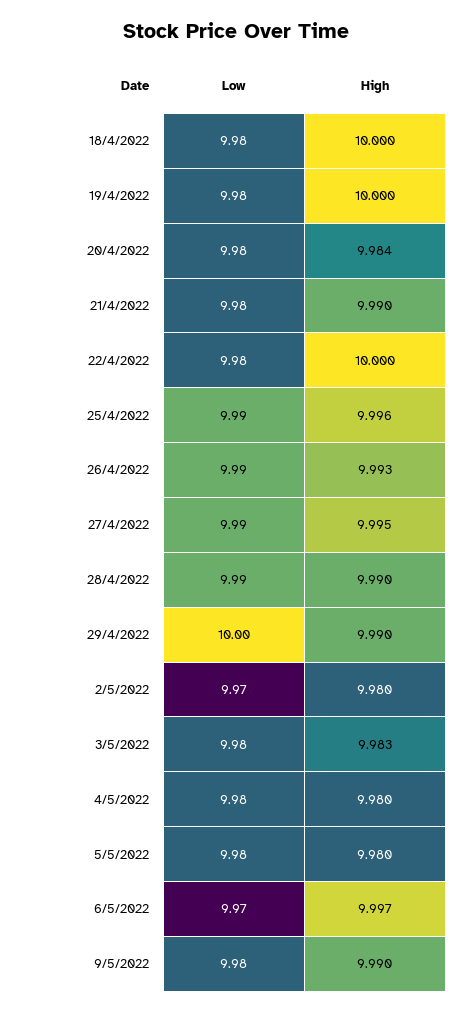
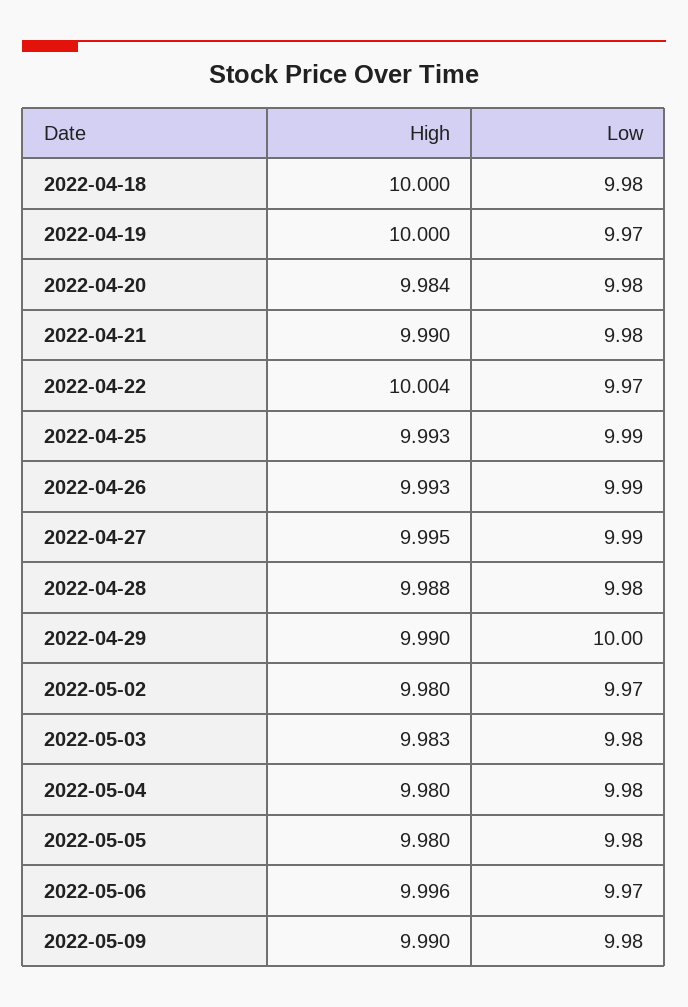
  {
    "Low": {
      "18/4/2022": 9.98,
-     "19/4/2022": 9.98,
+     "19/4/2022": 9.97,
      "20/4/2022": 9.98,
      "21/4/2022": 9.98,
-     "22/4/2022": 9.98,
+     "22/4/2022": 9.97,
      "25/4/2022": 9.99,
      "26/4/2022": 9.99,
      "27/4/2022": 9.99,
-     "28/4/2022": 9.99,
+     "28/4/2022": 9.98,
      "29/4/2022": 10,
      "2/5/2022": 9.97,
      "3/5/2022": 9.98,
      "4/5/2022": 9.98,
      "5/5/2022": 9.98,
      "6/5/2022": 9.97,
      "9/5/2022": 9.98
    },
    "High": {
      "18/4/2022": 10,
      "19/4/2022": 10,
      "20/4/2022": 9.984,
      "21/4/2022": 9.99,
-     "22/4/2022": 10,
+     "22/4/2022": 10.004,
-     "25/4/2022": 9.996,
+     "25/4/2022": 9.993,
      "26/4/2022": 9.993,
      "27/4/2022": 9.995,
-     "28/4/2022": 9.99,
+     "28/4/2022": 9.988,
      "29/4/2022": 9.99,
      "2/5/2022": 9.98,
      "3/5/2022": 9.983,
      "4/5/2022": 9.98,
      "5/5/2022": 9.98,
-     "6/5/2022": 9.997,
+     "6/5/2022": 9.996,
      "9/5/2022": 9.99
    }
  }

